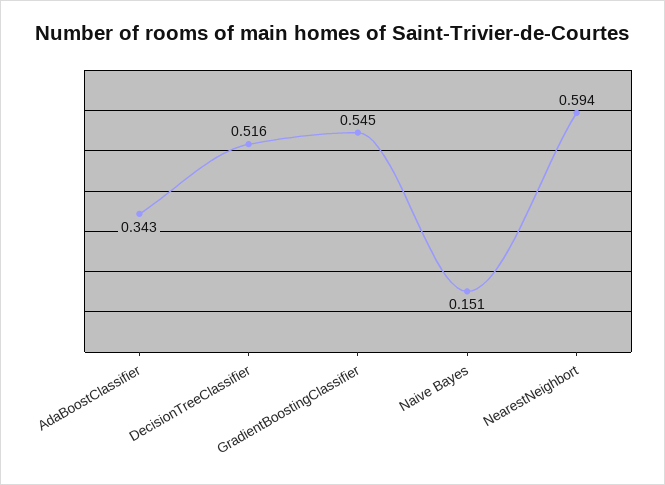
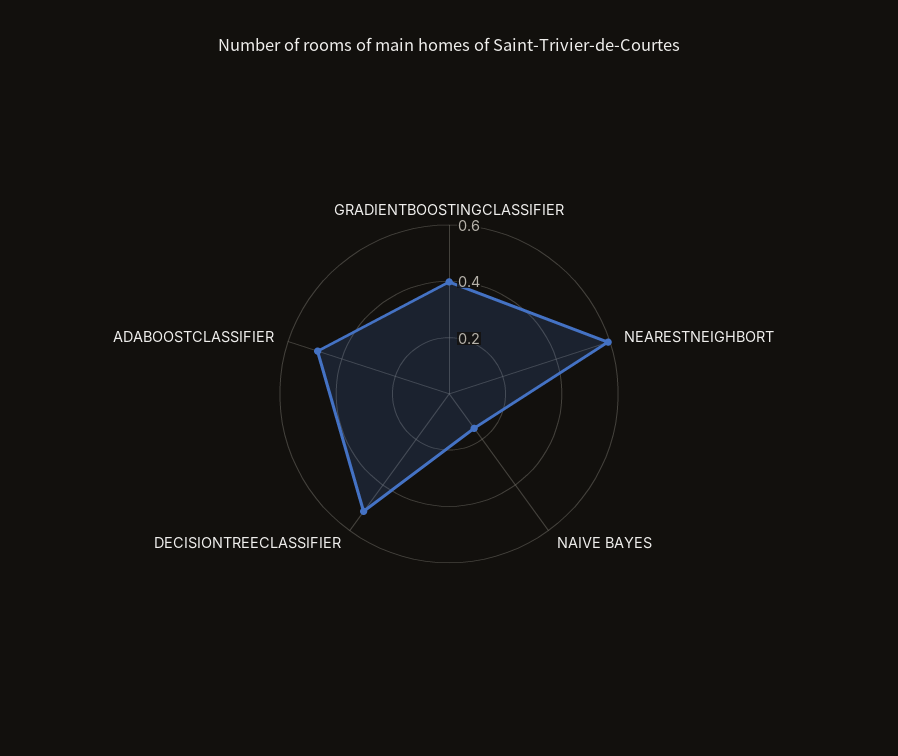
  {
-   "AdaBoostClassifier": 0.343,
+   "AdaBoostClassifier": 0.5,
    "DecisionTreeClassifier": 0.516,
-   "GradientBoostingClassifier": 0.545,
+   "GradientBoostingClassifier": 0.4,
    "Naive Bayes": 0.151,
    "NearestNeighbort": 0.594
  }

